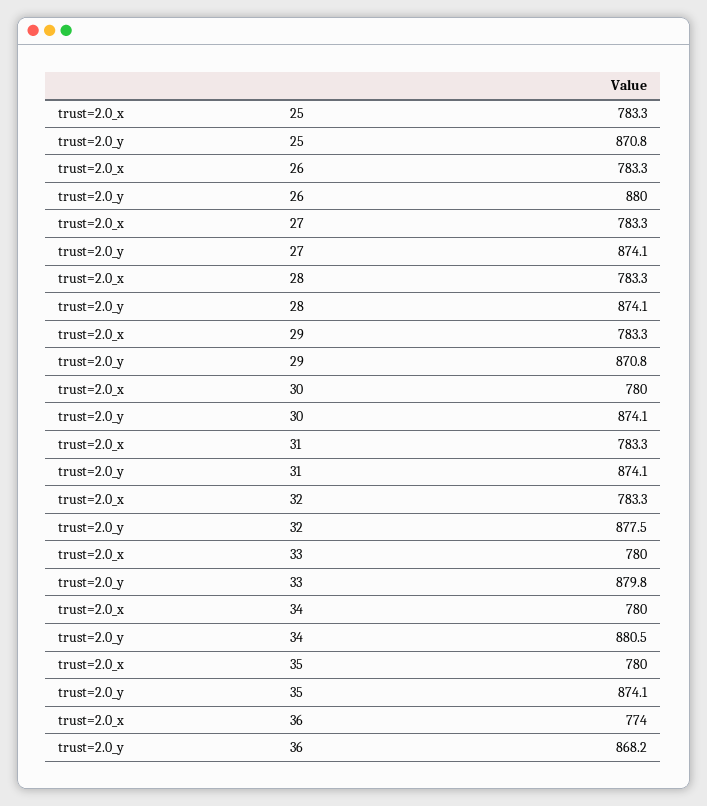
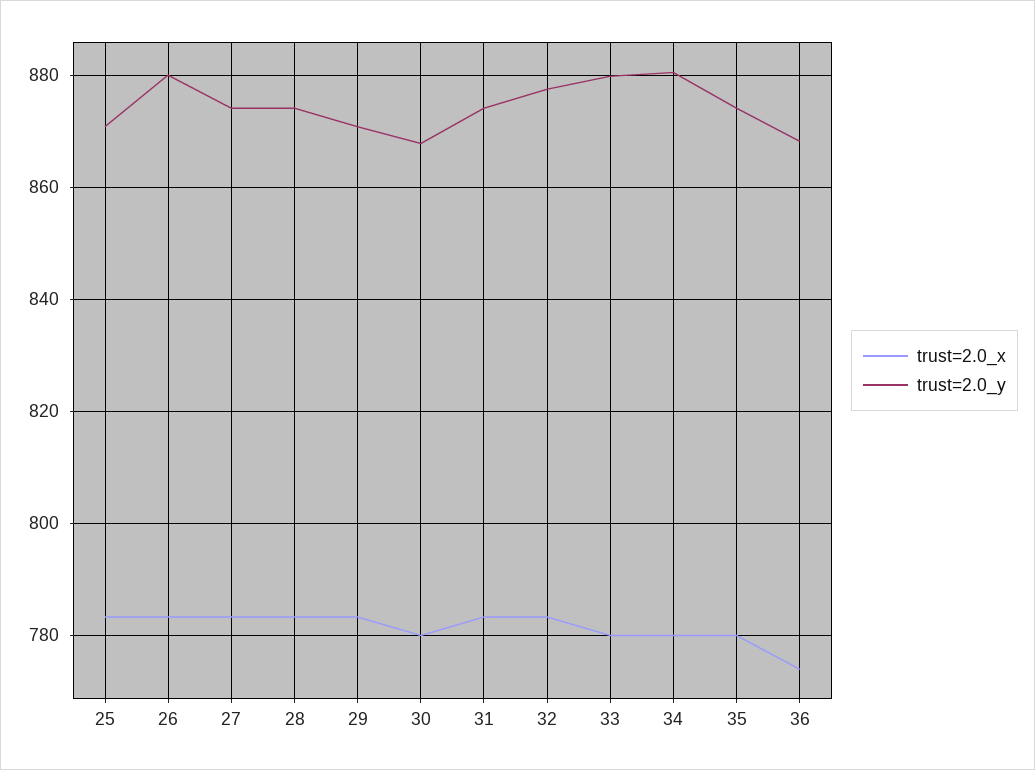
  {
    "trust=2.0_x": {
      "25": 783.3,
      "26": 783.3,
      "27": 783.3,
      "28": 783.3,
      "29": 783.3,
      "30": 780,
      "31": 783.3,
      "32": 783.3,
      "33": 780,
      "34": 780,
      "35": 780,
      "36": 774
    },
    "trust=2.0_y": {
      "25": 870.8,
      "26": 880,
      "27": 874.1,
      "28": 874.1,
      "29": 870.8,
-     "30": 874.1,
+     "30": 868,
      "31": 874.1,
      "32": 877.5,
      "33": 879.8,
      "34": 880.5,
      "35": 874.1,
      "36": 868.2
    }
  }

